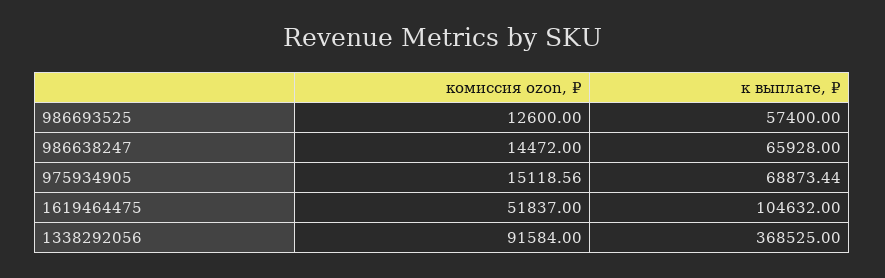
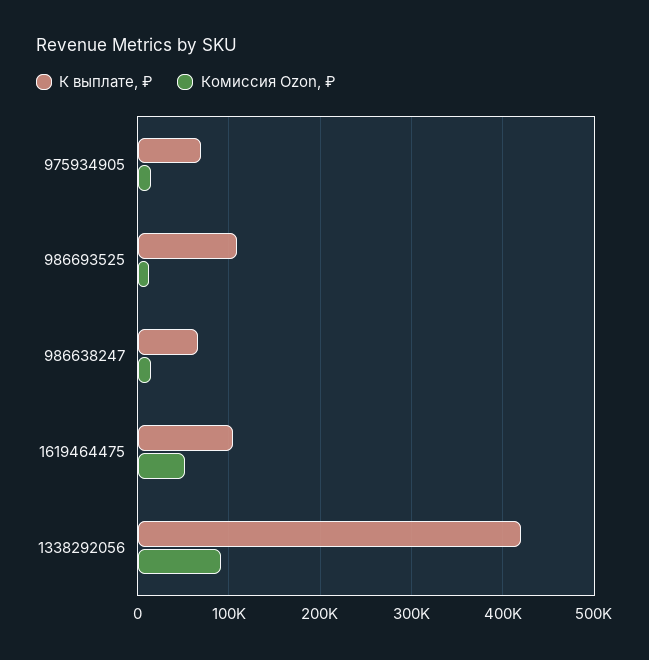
  {
    "комиссия ozon, ₽": {
      "986693525": 12600,
      "986638247": 14472,
      "975934905": 15118.56,
      "1619464475": 51837,
      "1338292056": 91584
    },
    "к выплате, ₽": {
-     "986693525": 57400,
+     "986693525": 110000,
      "986638247": 65928,
      "975934905": 68873.44,
      "1619464475": 104632,
-     "1338292056": 368525
+     "1338292056": 420000
    }
  }

